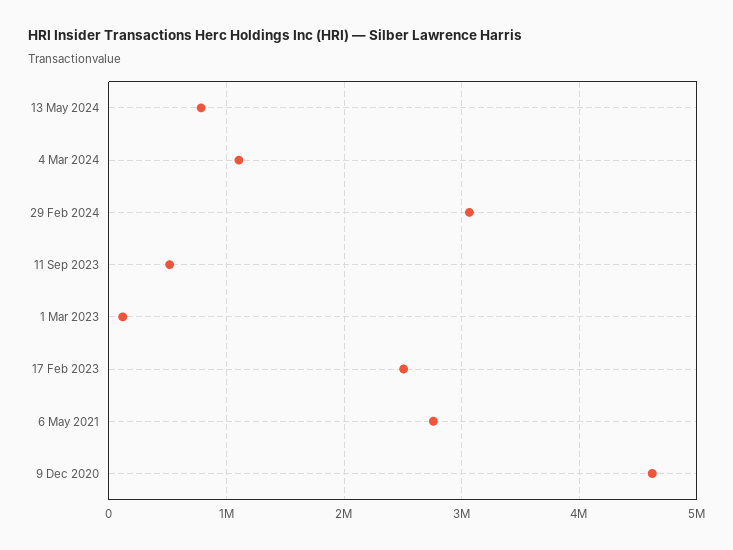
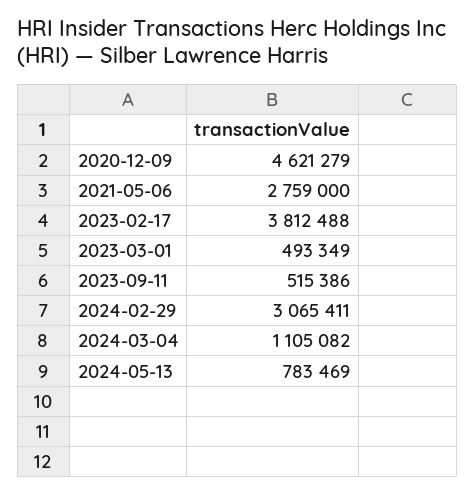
  {
    "13 May 2024": 783469,
    "4 Mar 2024": 1105082,
    "29 Feb 2024": 3065411,
    "11 Sep 2023": 515386,
-   "1 Mar 2023": 100000,
+   "1 Mar 2023": 493349,
-   "17 Feb 2023": 2500000,
+   "17 Feb 2023": 3812488,
    "6 May 2021": 2759000,
    "9 Dec 2020": 4621279
  }

